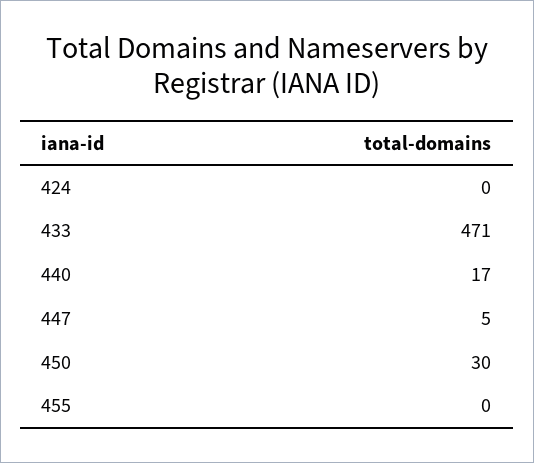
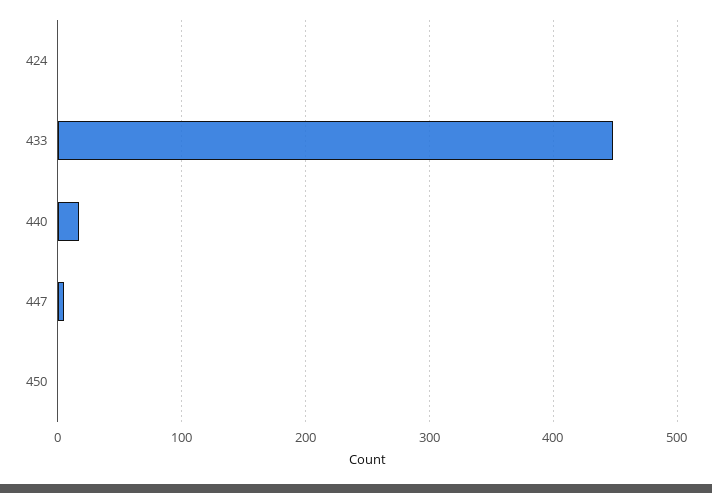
  {
    "424": 0,
-   "433": 471,
+   "433": 450,
    "440": 17,
    "447": 5,
-   "450": 30,
+   "450": 0
-   "455": 0
  }

